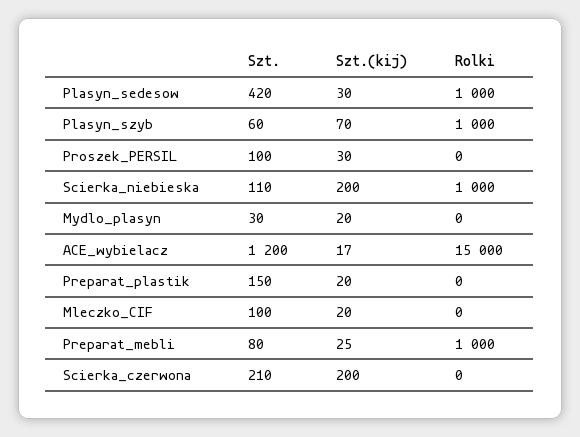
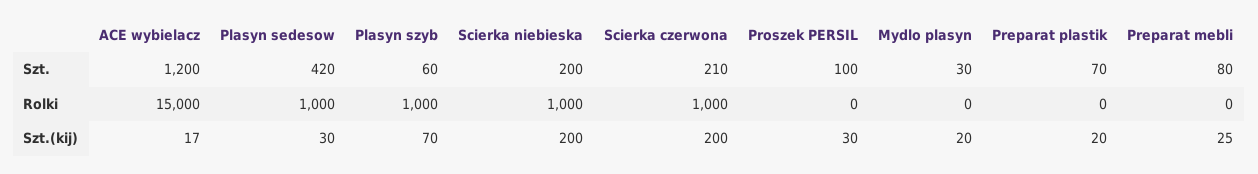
  {
    "Szt.": {
      "Plasyn_sedesow": 420,
      "Plasyn_szyb": 60,
      "Proszek_PERSIL": 100,
-     "Scierka_niebieska": 110,
+     "Scierka_niebieska": 200,
      "Mydlo_plasyn": 30,
      "ACE_wybielacz": 1200,
-     "Preparat_plastik": 150,
+     "Preparat_plastik": 70,
-     "Mleczko_CIF": 100,
      "Preparat_mebli": 80,
      "Scierka_czerwona": 210
    },
    "Szt.(kij)": {
      "Plasyn_sedesow": 30,
      "Plasyn_szyb": 70,
      "Proszek_PERSIL": 30,
      "Scierka_niebieska": 200,
      "Mydlo_plasyn": 20,
      "ACE_wybielacz": 17,
      "Preparat_plastik": 20,
-     "Mleczko_CIF": 20,
      "Preparat_mebli": 25,
      "Scierka_czerwona": 200
    },
    "Rolki": {
      "Plasyn_sedesow": 1000,
      "Plasyn_szyb": 1000,
      "Proszek_PERSIL": 0,
      "Scierka_niebieska": 1000,
      "Mydlo_plasyn": 0,
      "ACE_wybielacz": 15000,
      "Preparat_plastik": 0,
-     "Mleczko_CIF": 0,
-     "Preparat_mebli": 1000,
+     "Preparat_mebli": 0,
-     "Scierka_czerwona": 0
+     "Scierka_czerwona": 1000
    }
  }

